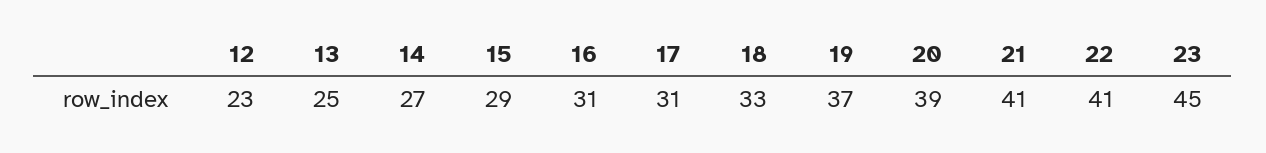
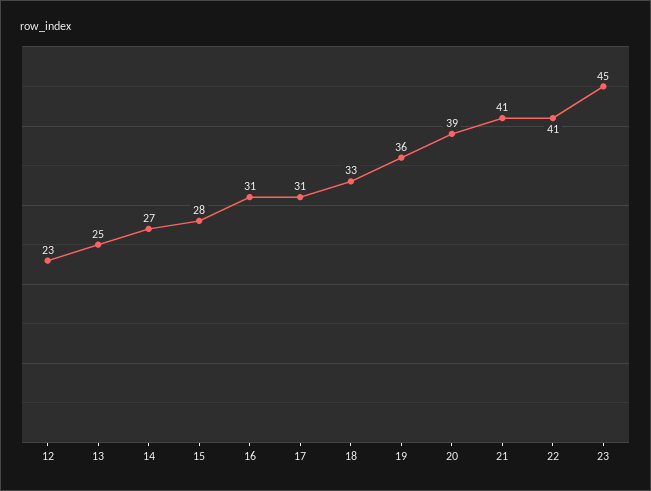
  {
    "12": 23,
    "13": 25,
    "14": 27,
-   "15": 29,
+   "15": 28,
    "16": 31,
    "17": 31,
    "18": 33,
-   "19": 37,
+   "19": 36,
    "20": 39,
    "21": 41,
    "22": 41,
    "23": 45
  }

